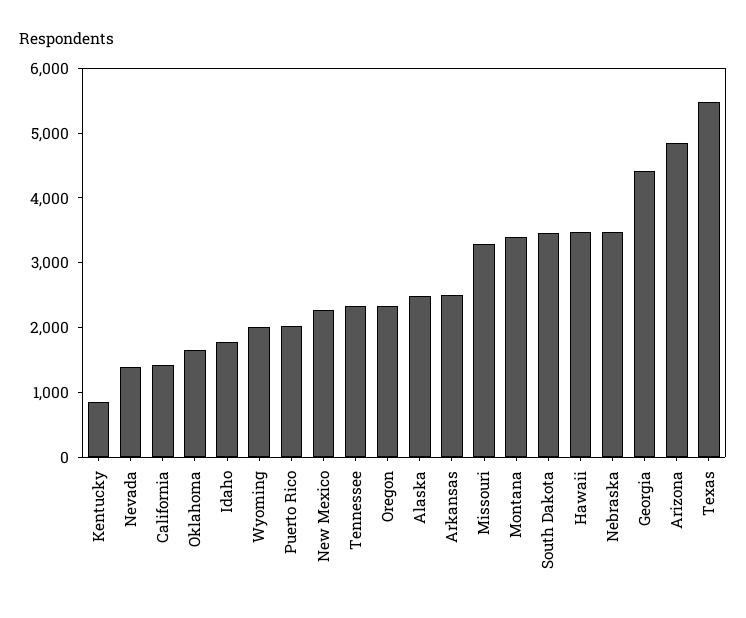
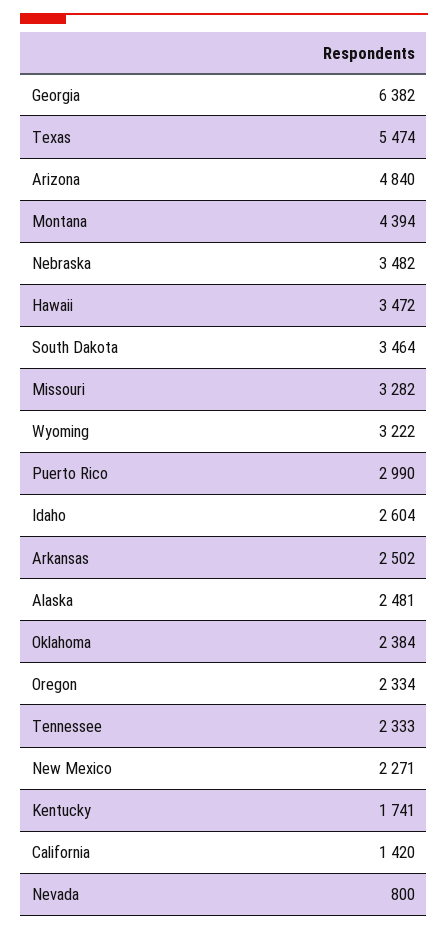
  {
-   "Kentucky": 800,
+   "Kentucky": 1741,
-   "Nevada": 1400,
+   "Nevada": 800,
    "California": 1420,
-   "Oklahoma": 1600,
+   "Oklahoma": 2384,
-   "Idaho": 1800,
+   "Idaho": 2604,
-   "Wyoming": 2000,
+   "Wyoming": 3222,
-   "Puerto Rico": 2000,
+   "Puerto Rico": 2990,
    "New Mexico": 2271,
    "Tennessee": 2333,
    "Oregon": 2334,
    "Alaska": 2481,
    "Arkansas": 2502,
    "Missouri": 3282,
-   "Montana": 3400,
+   "Montana": 4394,
    "South Dakota": 3464,
    "Hawaii": 3472,
    "Nebraska": 3482,
-   "Georgia": 4400,
+   "Georgia": 6382,
    "Arizona": 4840,
    "Texas": 5474
  }

